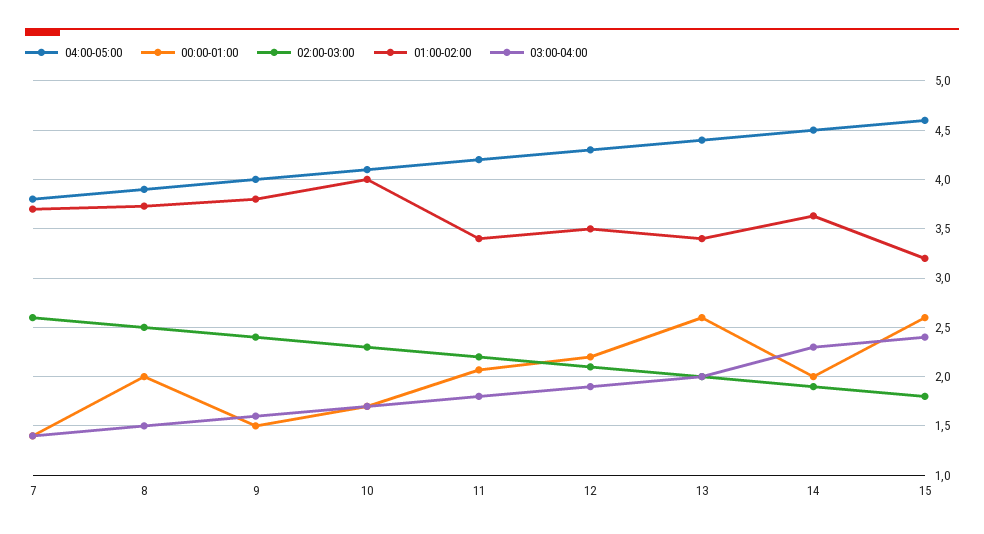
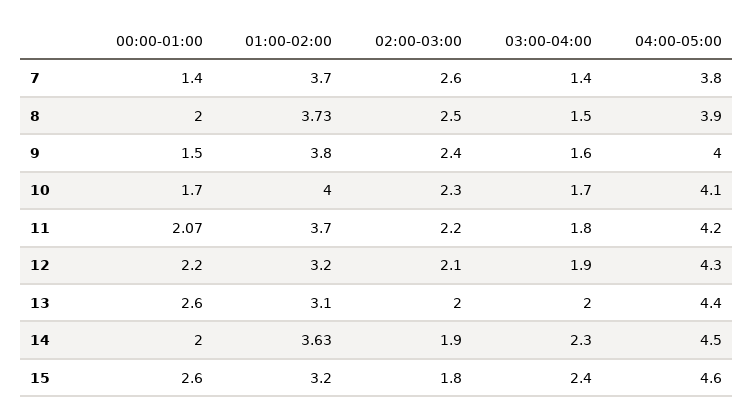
  {
    "04:00-05:00": {
      "7": 3.8,
      "8": 3.9,
      "9": 4,
      "10": 4.1,
      "11": 4.2,
      "12": 4.3,
      "13": 4.4,
      "14": 4.5,
      "15": 4.6
    },
    "00:00-01:00": {
      "7": 1.4,
      "8": 2,
      "9": 1.5,
      "10": 1.7,
      "11": 2.07,
      "12": 2.2,
      "13": 2.6,
      "14": 2,
      "15": 2.6
    },
    "02:00-03:00": {
      "7": 2.6,
      "8": 2.5,
      "9": 2.4,
      "10": 2.3,
      "11": 2.2,
      "12": 2.1,
      "13": 2,
      "14": 1.9,
      "15": 1.8
    },
    "01:00-02:00": {
      "7": 3.7,
      "8": 3.73,
      "9": 3.8,
      "10": 4,
-     "11": 3.4,
+     "11": 3.7,
-     "12": 3.5,
+     "12": 3.2,
-     "13": 3.4,
+     "13": 3.1,
      "14": 3.63,
      "15": 3.2
    },
    "03:00-04:00": {
      "7": 1.4,
      "8": 1.5,
      "9": 1.6,
      "10": 1.7,
      "11": 1.8,
      "12": 1.9,
      "13": 2,
      "14": 2.3,
      "15": 2.4
    }
  }

